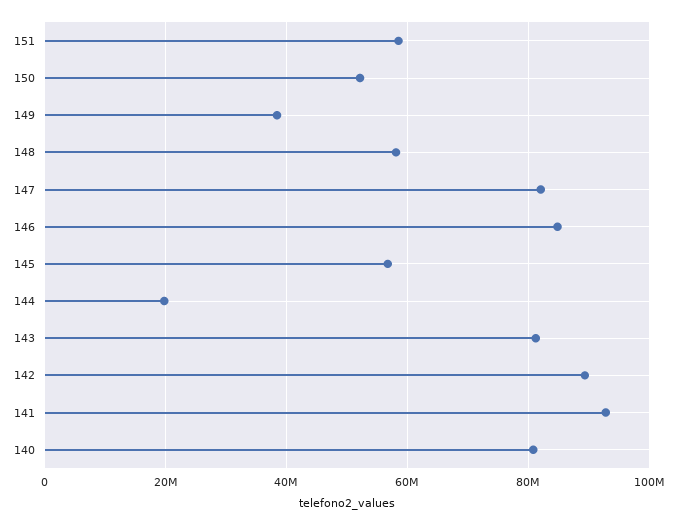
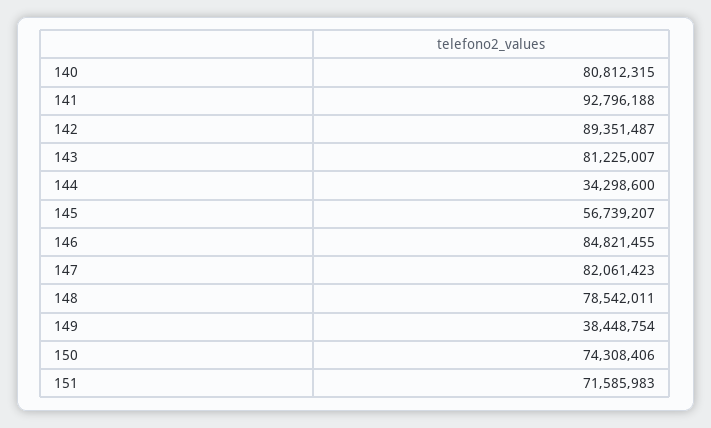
  {
-   "151": 58000000,
+   "151": 71585983,
-   "150": 52000000,
+   "150": 74308406,
    "149": 38448754,
-   "148": 58000000,
+   "148": 78542011,
    "147": 82061423,
    "146": 84821455,
    "145": 56739207,
-   "144": 20000000,
+   "144": 34298600,
    "143": 81225007,
    "142": 89351487,
    "141": 92796188,
    "140": 80812315
  }

